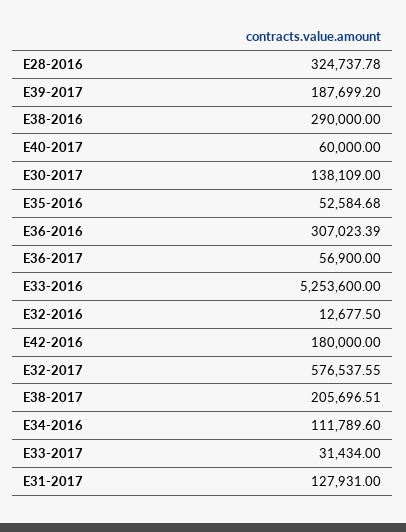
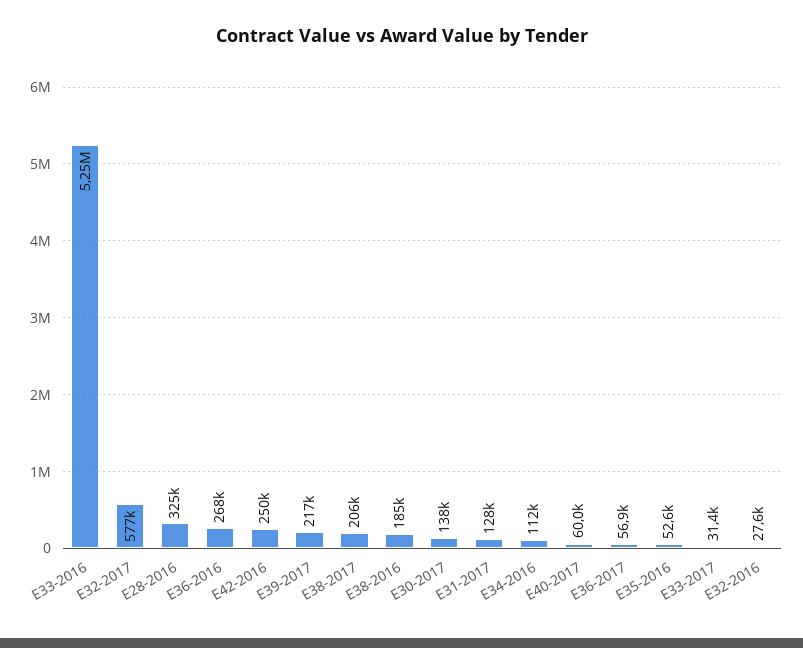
  {
    "E28-2016": 324737.78,
-   "E39-2017": 187699.2,
+   "E39-2017": 217000,
-   "E38-2016": 290000,
+   "E38-2016": 185000,
    "E40-2017": 60000,
    "E30-2017": 138109,
    "E35-2016": 52584.68,
-   "E36-2016": 307023.39,
+   "E36-2016": 268000,
    "E36-2017": 56900,
    "E33-2016": 5253600,
-   "E32-2016": 12677.5,
+   "E32-2016": 27600,
-   "E42-2016": 180000,
+   "E42-2016": 250000,
    "E32-2017": 576537.55,
    "E38-2017": 205696.51,
    "E34-2016": 111789.6,
    "E33-2017": 31434,
    "E31-2017": 127931
  }

